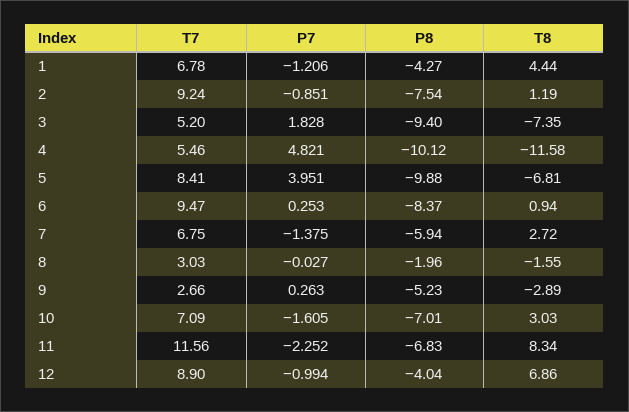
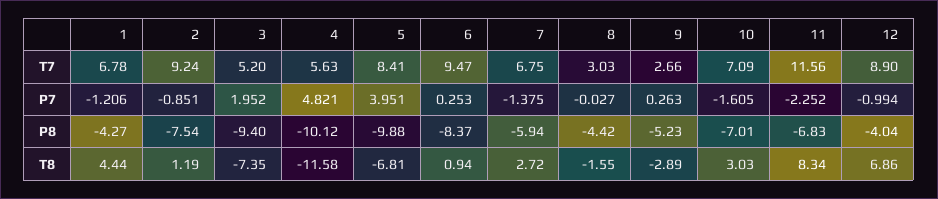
  {
    "T7": {
      "1": 6.78,
      "2": 9.24,
      "3": 5.2,
-     "4": 5.46,
+     "4": 5.63,
      "5": 8.41,
      "6": 9.47,
      "7": 6.75,
      "8": 3.03,
      "9": 2.66,
      "10": 7.09,
      "11": 11.56,
      "12": 8.9
    },
    "P7": {
      "1": -1.206,
      "2": -0.851,
-     "3": 1.828,
+     "3": 1.952,
      "4": 4.821,
      "5": 3.951,
      "6": 0.253,
      "7": -1.375,
      "8": -0.027,
      "9": 0.263,
      "10": -1.605,
      "11": -2.252,
      "12": -0.994
    },
    "P8": {
      "1": -4.27,
      "2": -7.54,
      "3": -9.4,
      "4": -10.12,
      "5": -9.88,
      "6": -8.37,
      "7": -5.94,
-     "8": -1.96,
+     "8": -4.42,
      "9": -5.23,
      "10": -7.01,
      "11": -6.83,
      "12": -4.04
    },
    "T8": {
      "1": 4.44,
      "2": 1.19,
      "3": -7.35,
      "4": -11.58,
      "5": -6.81,
      "6": 0.94,
      "7": 2.72,
      "8": -1.55,
      "9": -2.89,
      "10": 3.03,
      "11": 8.34,
      "12": 6.86
    }
  }

